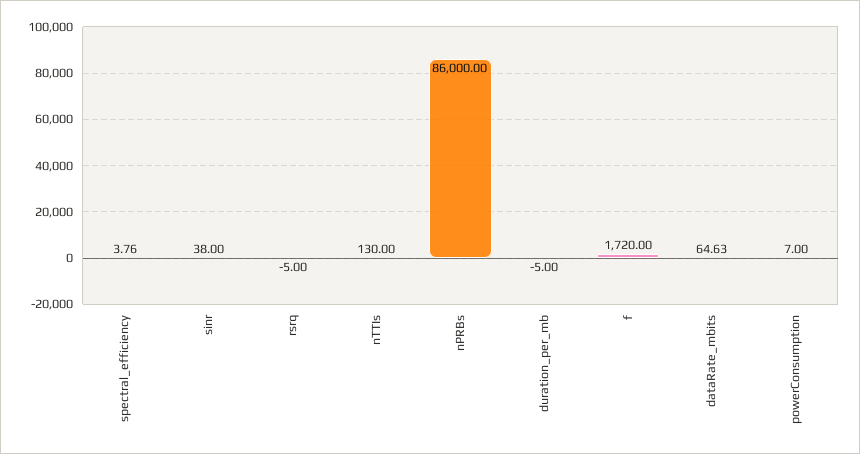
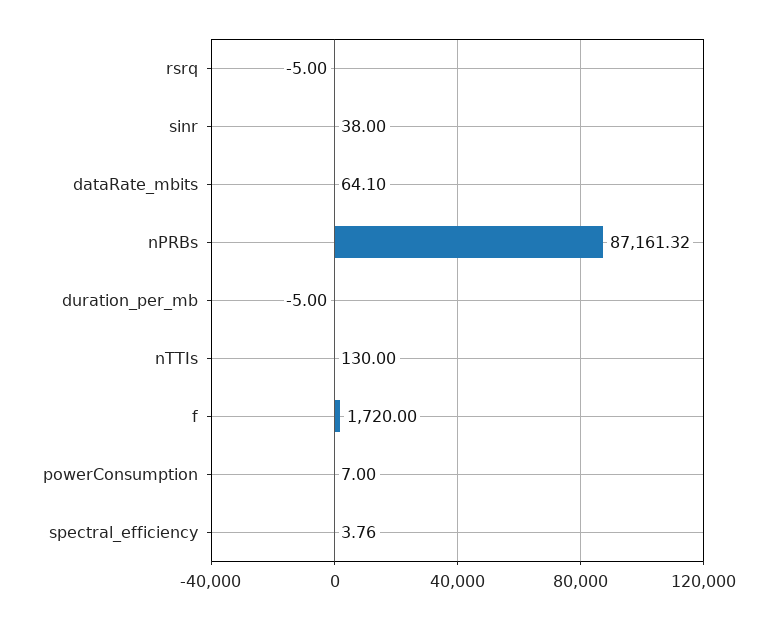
  {
    "spectral_efficiency": 3.76,
    "sinr": 38,
    "rsrq": -5,
    "nTTIs": 130,
-   "nPRBs": 86000,
+   "nPRBs": 87161.32,
    "duration_per_mb": -5,
    "f": 1720,
-   "dataRate_mbits": 64.63,
+   "dataRate_mbits": 64.1,
    "powerConsumption": 7
  }

